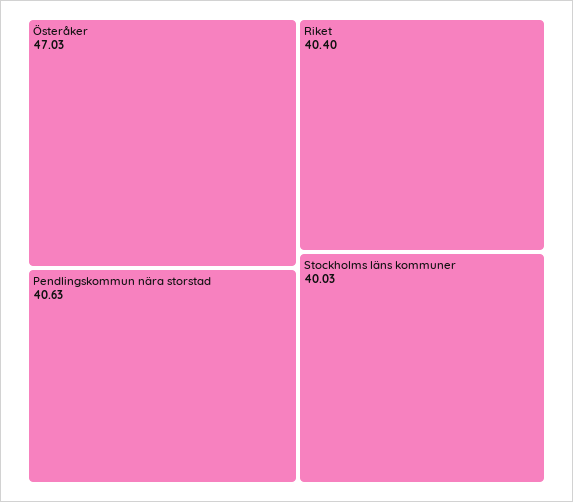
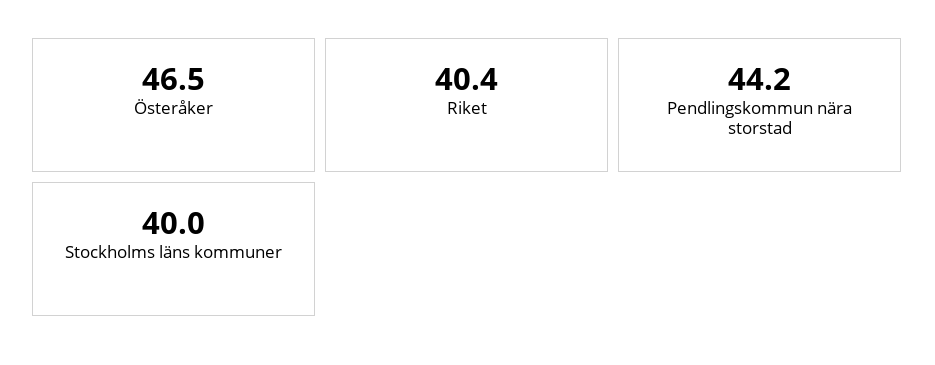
  {
-   "Österåker": 47.03,
+   "Österåker": 46.5,
-   "Pendlingskommun nära storstad": 40.63,
+   "Pendlingskommun nära storstad": 44.2,
    "Riket": 40.4,
    "Stockholms läns kommuner": 40.03
  }

